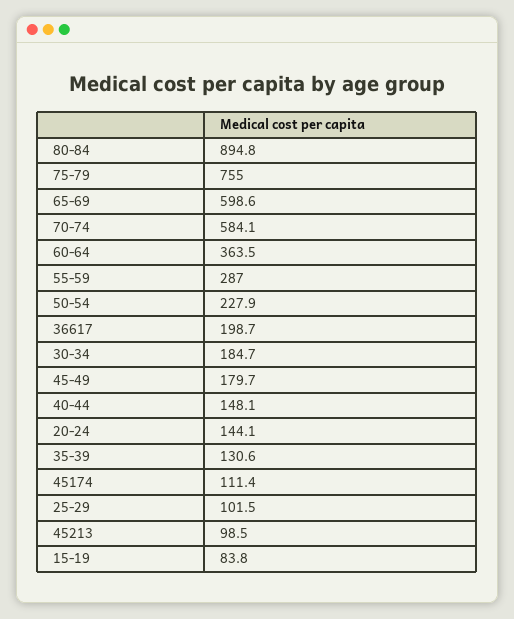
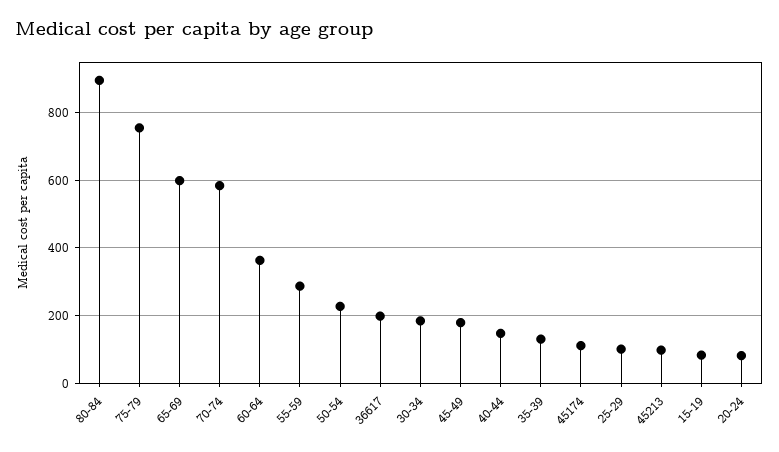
  {
    "80-84": 894.8,
    "75-79": 755,
    "65-69": 598.6,
    "70-74": 584.1,
    "60-64": 363.5,
    "55-59": 287,
    "50-54": 227.9,
    "36617": 198.7,
    "30-34": 184.7,
    "45-49": 179.7,
    "40-44": 148.1,
-   "20-24": 144.1,
+   "20-24": 80,
    "35-39": 130.6,
    "45174": 111.4,
    "25-29": 101.5,
    "45213": 98.5,
    "15-19": 83.8
  }

